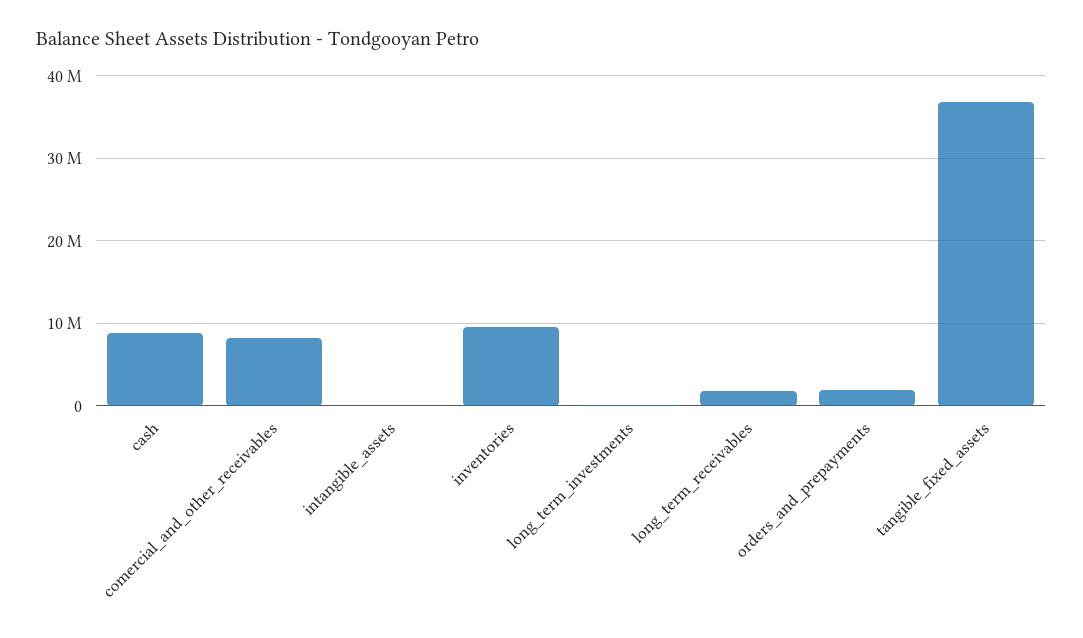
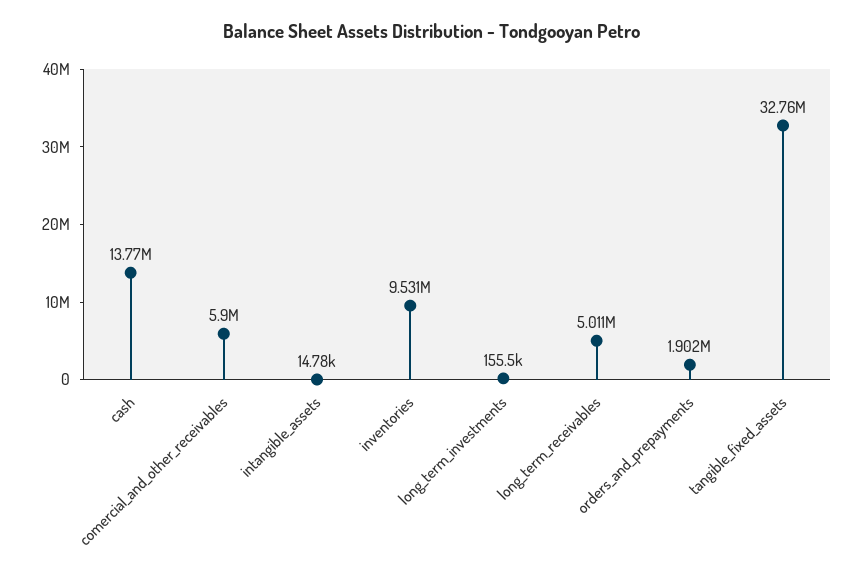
  {
-   "cash": 9000000,
+   "cash": 13770000,
-   "comercial_and_other_receivables": 8000000,
+   "comercial_and_other_receivables": 5900000,
    "intangible_assets": 14780,
    "inventories": 9531000,
    "long_term_investments": 155500,
-   "long_term_receivables": 2000000,
+   "long_term_receivables": 5011000,
    "orders_and_prepayments": 1902000,
-   "tangible_fixed_assets": 37000000
+   "tangible_fixed_assets": 32760000
  }

